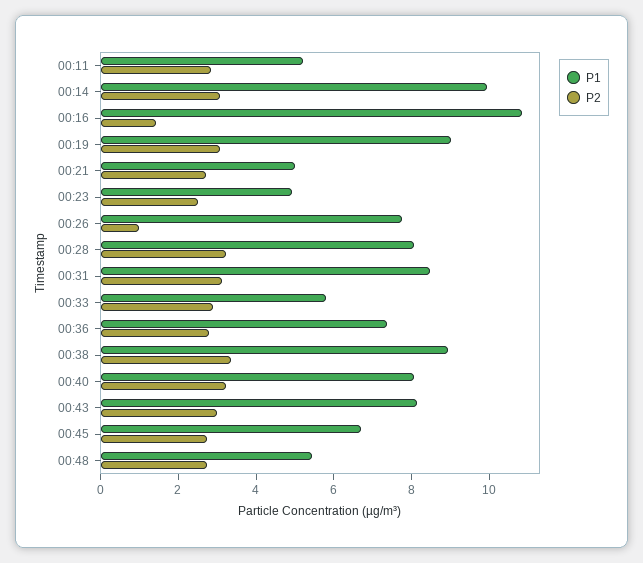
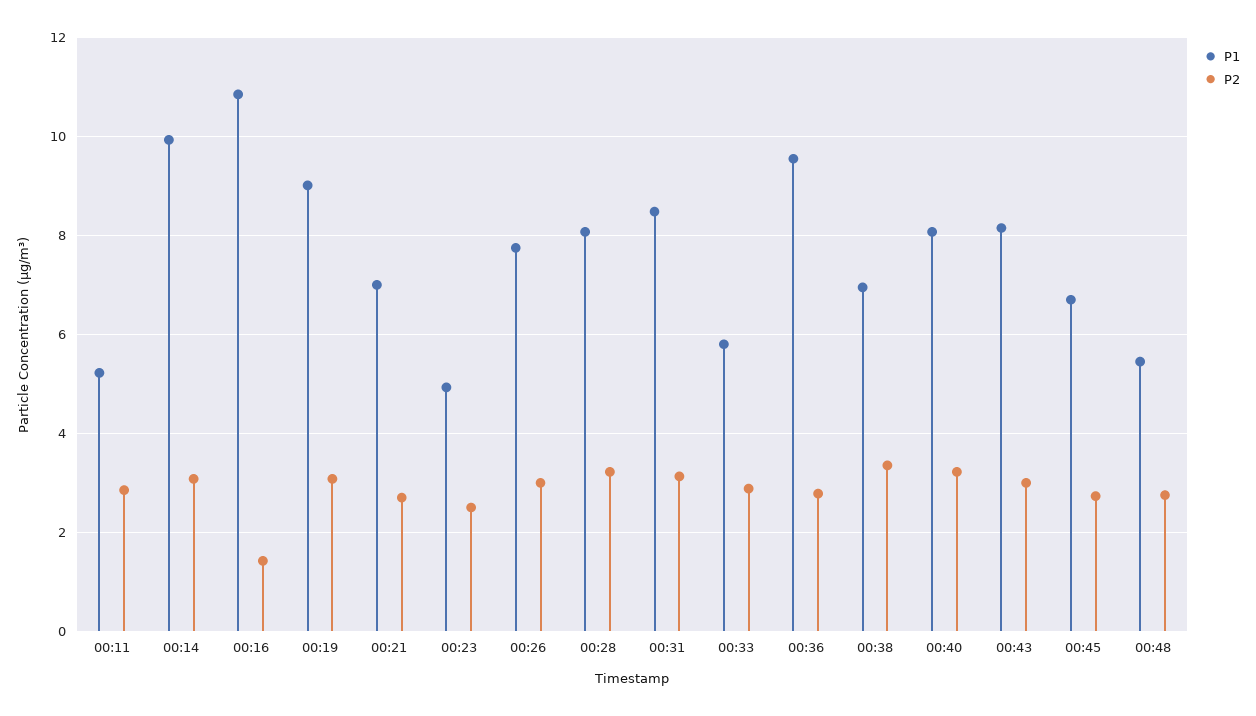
  {
    "P1": {
      "00:11": 5.2,
      "00:14": 10,
      "00:16": 10.8,
      "00:19": 9,
-     "00:21": 5,
+     "00:21": 7,
      "00:23": 5,
      "00:26": 7.8,
      "00:28": 8,
      "00:31": 8.4,
      "00:33": 5.8,
-     "00:36": 7.5,
+     "00:36": 9.6,
-     "00:38": 9,
+     "00:38": 7,
      "00:40": 8,
      "00:43": 8.2,
      "00:45": 6.8,
      "00:48": 5.4
    },
    "P2": {
      "00:11": 2.8,
      "00:14": 3,
      "00:16": 1.4,
      "00:19": 3,
      "00:21": 2.8,
      "00:23": 2.6,
-     "00:26": 1,
+     "00:26": 3,
      "00:28": 3.2,
      "00:31": 3.2,
      "00:33": 2.8,
      "00:36": 2.8,
      "00:38": 3.4,
      "00:40": 3.2,
      "00:43": 3,
      "00:45": 2.8,
      "00:48": 2.8
    }
  }

